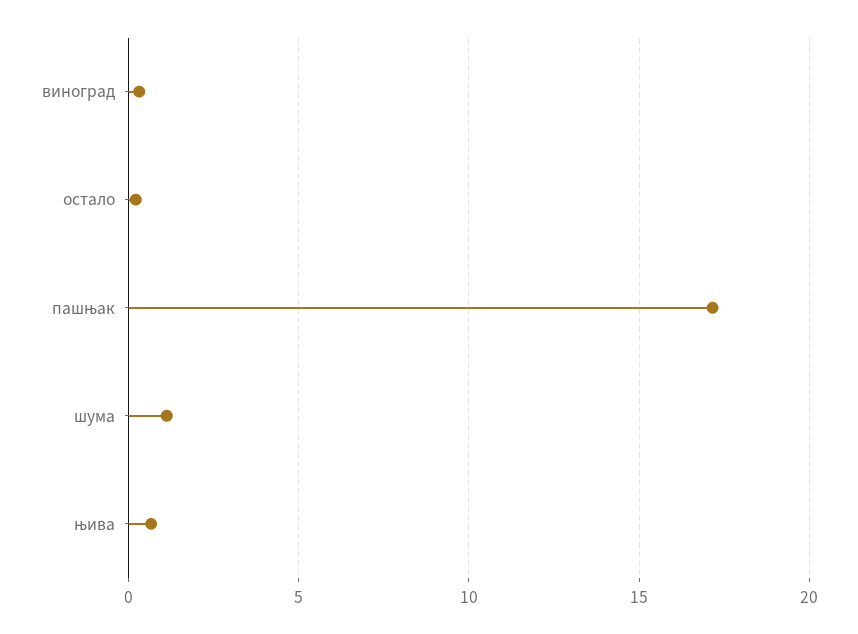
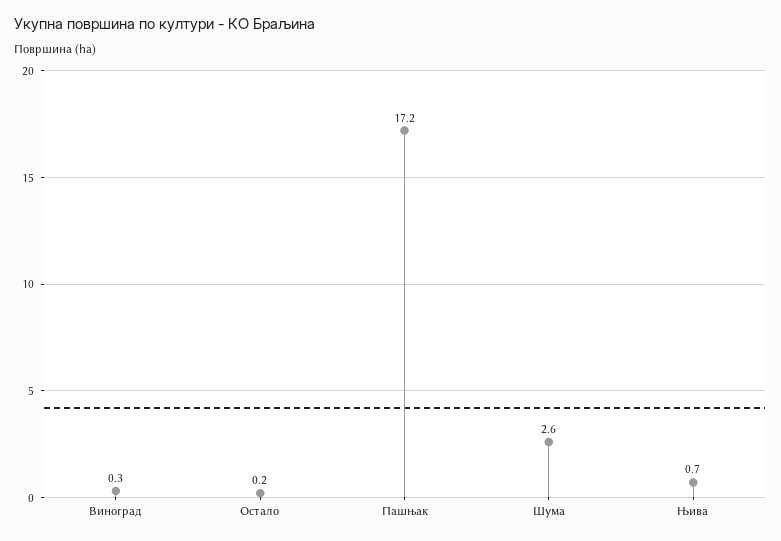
  {
    "виноград": 0.3,
    "остало": 0.2,
    "пашњак": 17.2,
-   "шума": 1,
+   "шума": 2.6,
    "њива": 0.7
  }

